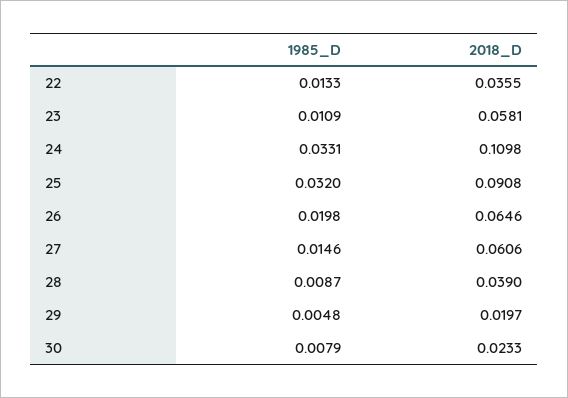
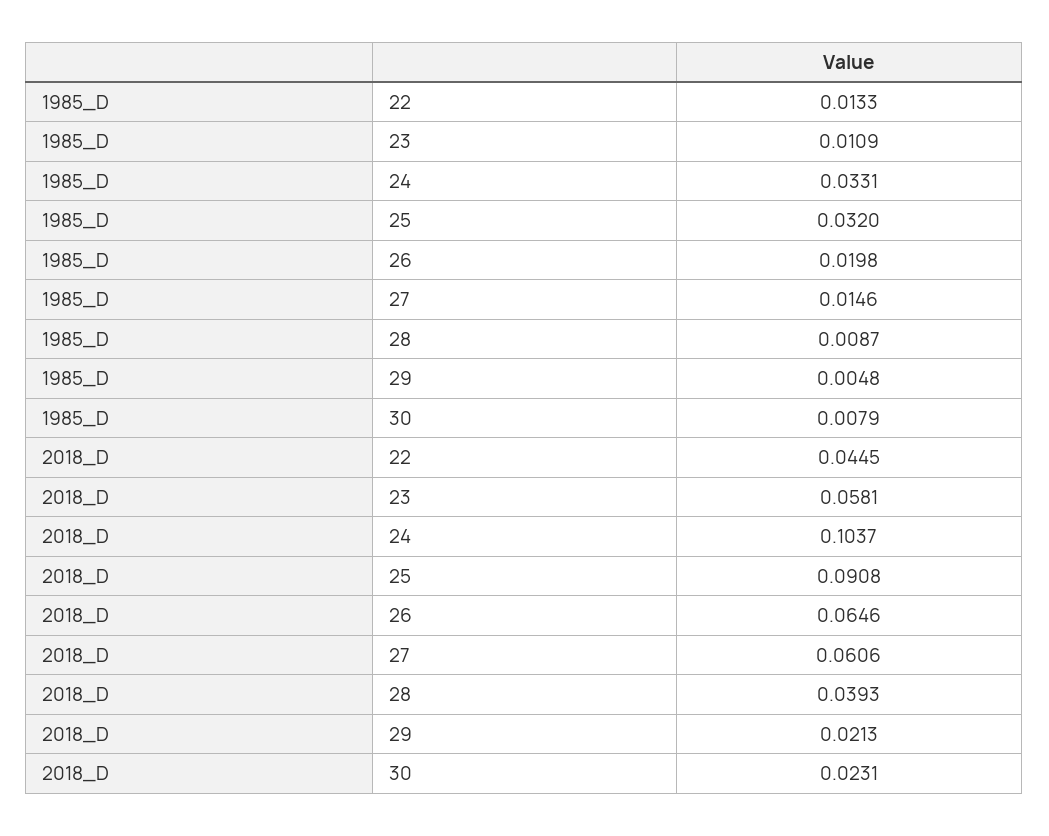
  {
    "1985_D": {
      "22": 0.0133,
      "23": 0.0109,
      "24": 0.0331,
      "25": 0.032,
      "26": 0.0198,
      "27": 0.0146,
      "28": 0.0087,
      "29": 0.0048,
      "30": 0.0079
    },
    "2018_D": {
-     "22": 0.0355,
+     "22": 0.0445,
      "23": 0.0581,
-     "24": 0.1098,
+     "24": 0.1037,
      "25": 0.0908,
      "26": 0.0646,
      "27": 0.0606,
-     "28": 0.039,
+     "28": 0.0393,
-     "29": 0.0197,
+     "29": 0.0213,
-     "30": 0.0233
+     "30": 0.0231
    }
  }

